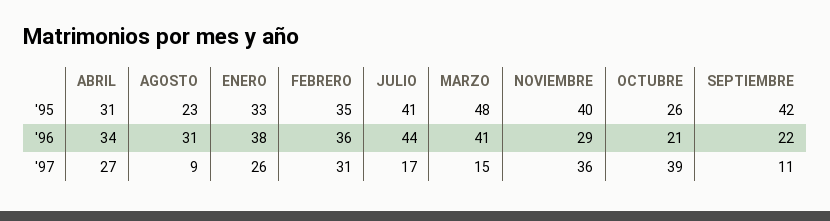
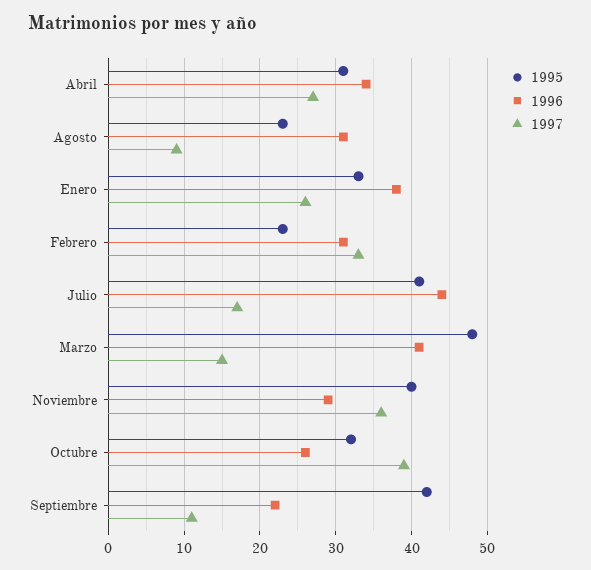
  {
    "'95": {
      "ABRIL": 31,
      "AGOSTO": 23,
      "ENERO": 33,
-     "FEBRERO": 35,
+     "FEBRERO": 23,
      "JULIO": 41,
      "MARZO": 48,
      "NOVIEMBRE": 40,
-     "OCTUBRE": 26,
+     "OCTUBRE": 32,
      "SEPTIEMBRE": 42
    },
    "'96": {
      "ABRIL": 34,
      "AGOSTO": 31,
      "ENERO": 38,
-     "FEBRERO": 36,
+     "FEBRERO": 31,
      "JULIO": 44,
      "MARZO": 41,
      "NOVIEMBRE": 29,
-     "OCTUBRE": 21,
+     "OCTUBRE": 26,
      "SEPTIEMBRE": 22
    },
    "'97": {
      "ABRIL": 27,
      "AGOSTO": 9,
      "ENERO": 26,
-     "FEBRERO": 31,
+     "FEBRERO": 33,
      "JULIO": 17,
      "MARZO": 15,
      "NOVIEMBRE": 36,
      "OCTUBRE": 39,
      "SEPTIEMBRE": 11
    }
  }

